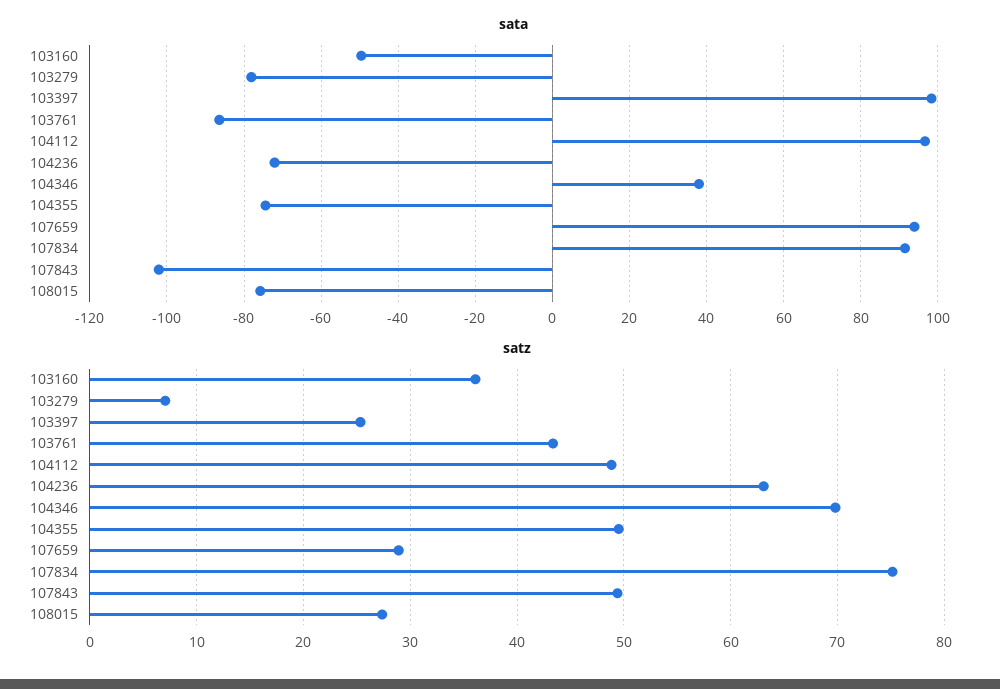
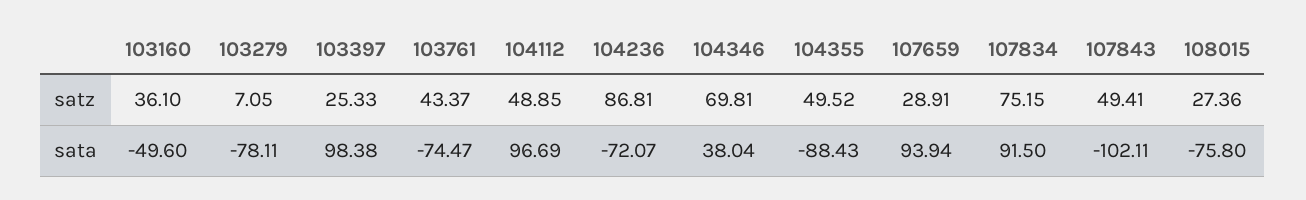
  {
    "sata": {
      "103160": -49.6,
      "103279": -78.11,
      "103397": 98.38,
-     "103761": -86,
+     "103761": -74.47,
      "104112": 96.69,
      "104236": -72.07,
      "104346": 38.04,
-     "104355": -74,
+     "104355": -88.43,
      "107659": 93.94,
      "107834": 91.5,
      "107843": -102.11,
      "108015": -75.8
    },
    "satz": {
      "103160": 36.1,
      "103279": 7.05,
      "103397": 25.33,
      "103761": 43.37,
      "104112": 48.85,
-     "104236": 63,
+     "104236": 86.81,
      "104346": 69.81,
      "104355": 49.52,
      "107659": 28.91,
      "107834": 75.15,
      "107843": 49.41,
      "108015": 27.36
    }
  }

